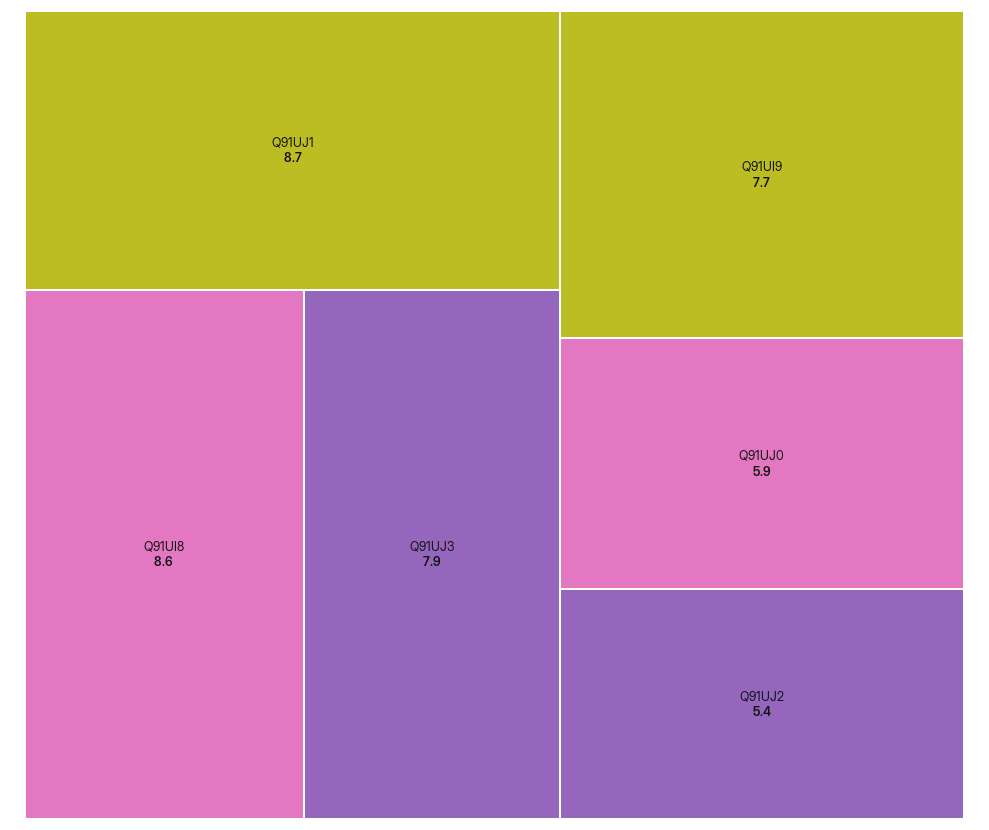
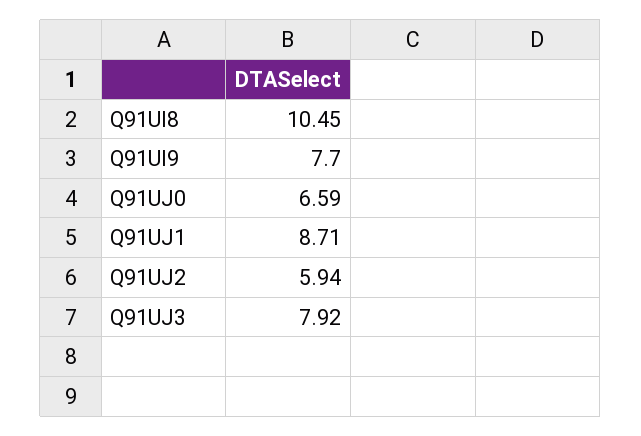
  {
    "Q91UJ1": 8.71,
-   "Q91UI8": 8.6,
+   "Q91UI8": 10.45,
    "Q91UJ3": 7.92,
    "Q91UI9": 7.7,
-   "Q91UJ0": 5.9,
+   "Q91UJ0": 6.59,
-   "Q91UJ2": 5.4
+   "Q91UJ2": 5.94
  }

